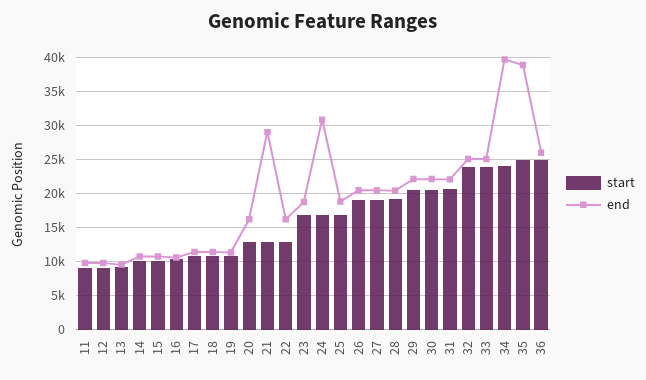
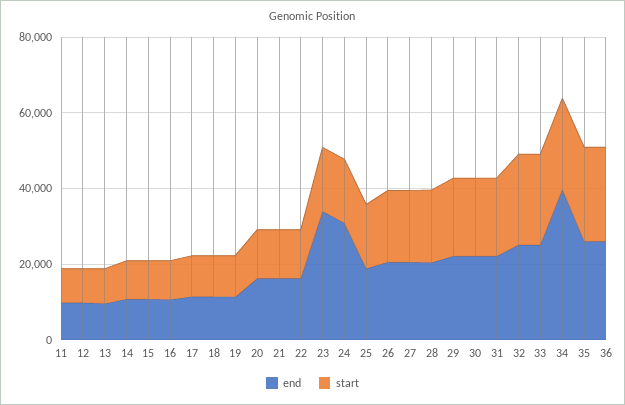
  {
    "start": {
      "11": 9000,
      "12": 9000,
      "13": 9000,
      "14": 10000,
      "15": 10000,
      "16": 10000,
      "17": 11000,
      "18": 11000,
      "19": 11000,
      "20": 13000,
      "21": 13000,
      "22": 13000,
      "23": 17000,
      "24": 17000,
      "25": 17000,
      "26": 19000,
      "27": 19000,
      "28": 19000,
      "29": 21000,
      "30": 21000,
      "31": 21000,
      "32": 24000,
      "33": 24000,
      "34": 24000,
      "35": 25000,
      "36": 25000
    },
    "end": {
      "11": 10000,
      "12": 10000,
      "13": 10000,
      "14": 11000,
      "15": 11000,
      "16": 11000,
      "17": 11000,
      "18": 11000,
      "19": 11000,
      "20": 16000,
-     "21": 29000,
+     "21": 15000,
      "22": 16000,
-     "23": 19000,
+     "23": 35000,
      "24": 31000,
      "25": 19000,
      "26": 21000,
      "27": 21000,
      "28": 20000,
      "29": 22000,
      "30": 22000,
      "31": 22000,
      "32": 25000,
      "33": 25000,
      "34": 40000,
-     "35": 39000,
+     "35": 25000,
      "36": 26000
    }
  }

